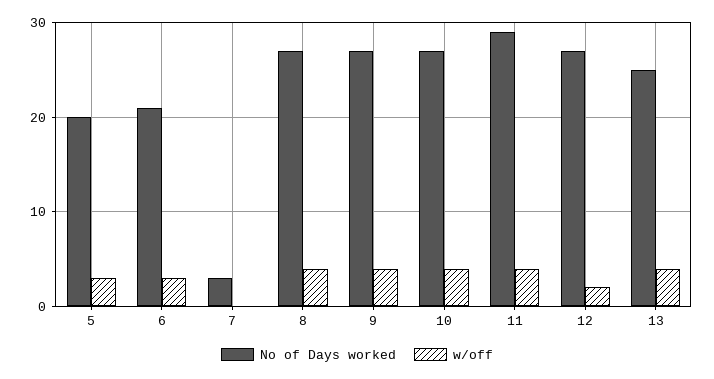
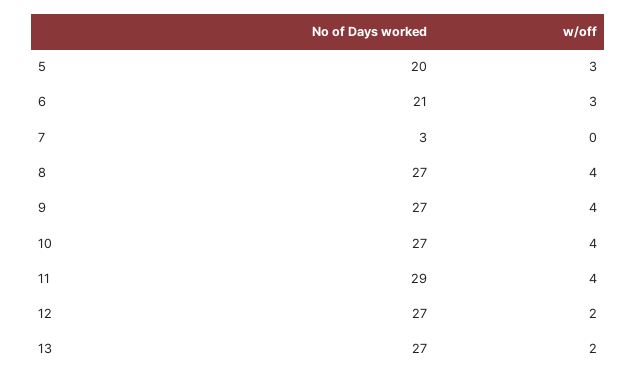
  {
    "No of Days worked": {
      "5": 20,
      "6": 21,
      "7": 3,
      "8": 27,
      "9": 27,
      "10": 27,
      "11": 29,
      "12": 27,
-     "13": 25
+     "13": 27
    },
    "w/off": {
      "5": 3,
      "6": 3,
      "7": 0,
      "8": 4,
      "9": 4,
      "10": 4,
      "11": 4,
      "12": 2,
-     "13": 4
+     "13": 2
    }
  }

